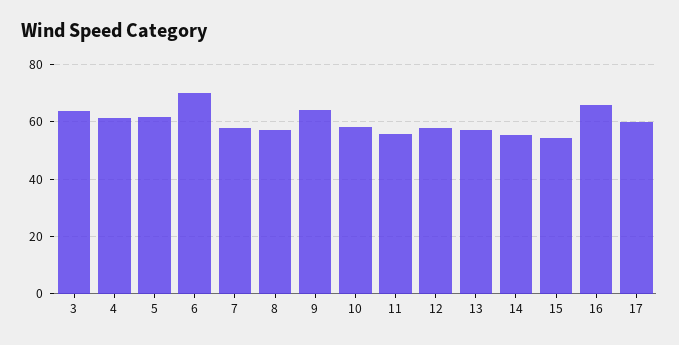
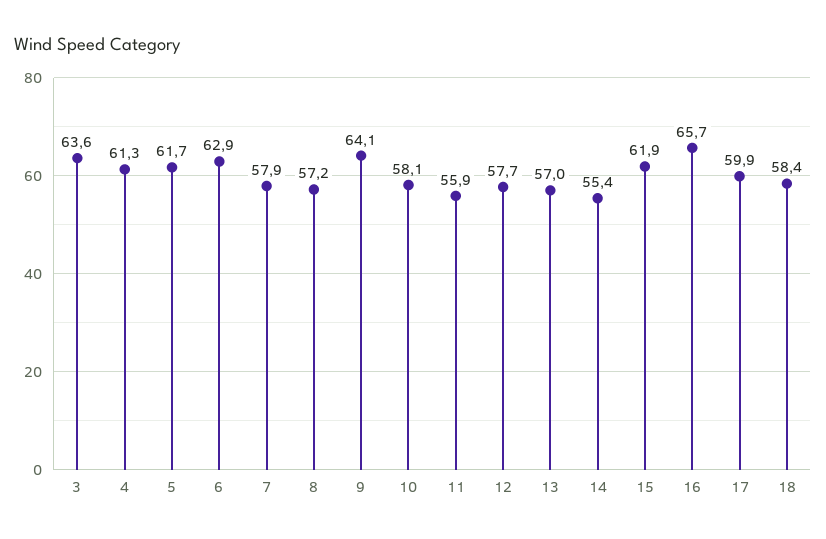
  {
    "3": 63.6,
    "4": 61.3,
    "5": 61.7,
-   "6": 70,
+   "6": 62.9,
    "7": 57.9,
    "8": 57.2,
    "9": 64.1,
    "10": 58.1,
    "11": 55.9,
    "12": 57.7,
    "13": 57,
    "14": 55.4,
-   "15": 55,
+   "15": 61.9,
    "16": 65.7,
-   "17": 59.9
+   "17": 59.9,
+   "18": 58.4
  }

